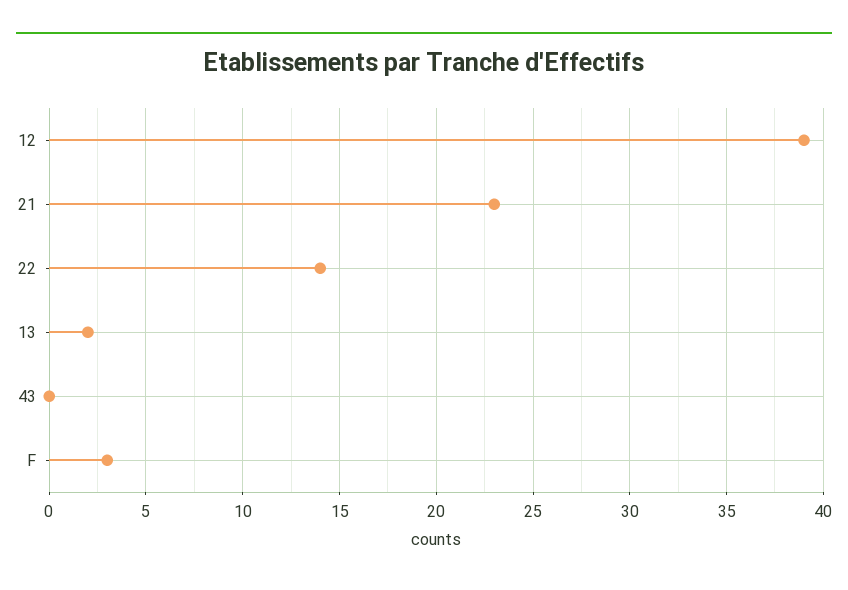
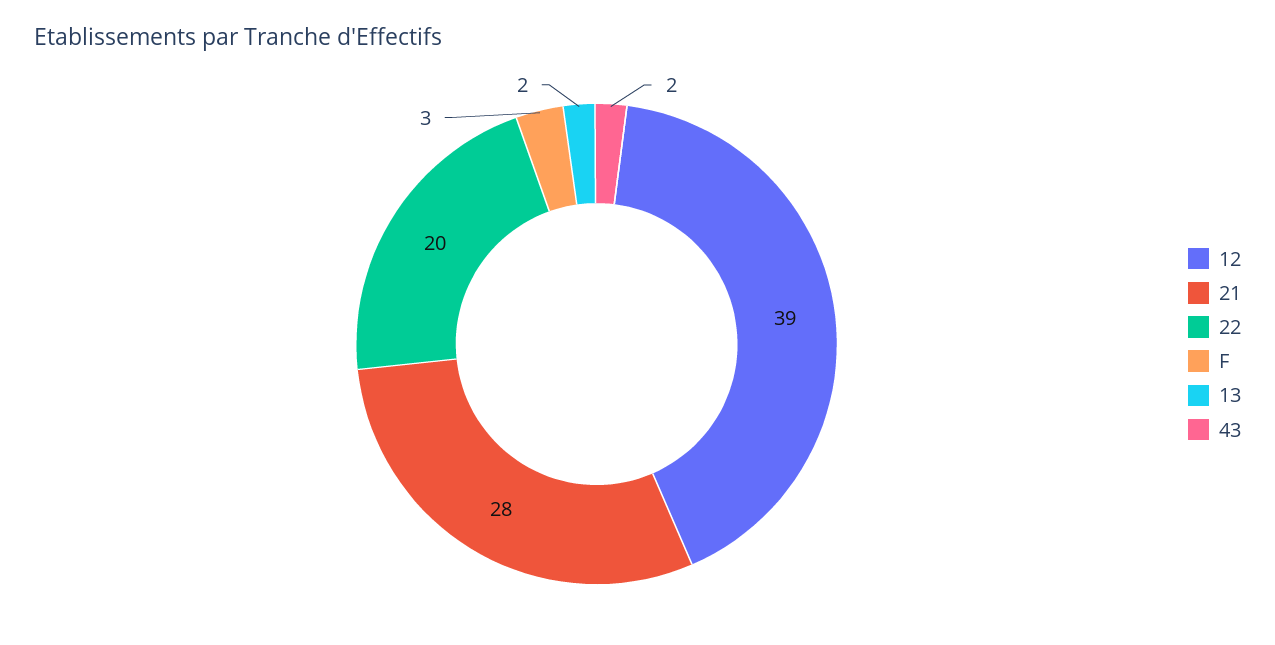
  {
    "12": 39,
-   "21": 23,
+   "21": 28,
-   "22": 14,
+   "22": 20,
    "13": 2,
-   "43": 0,
+   "43": 2,
    "F": 3
  }

